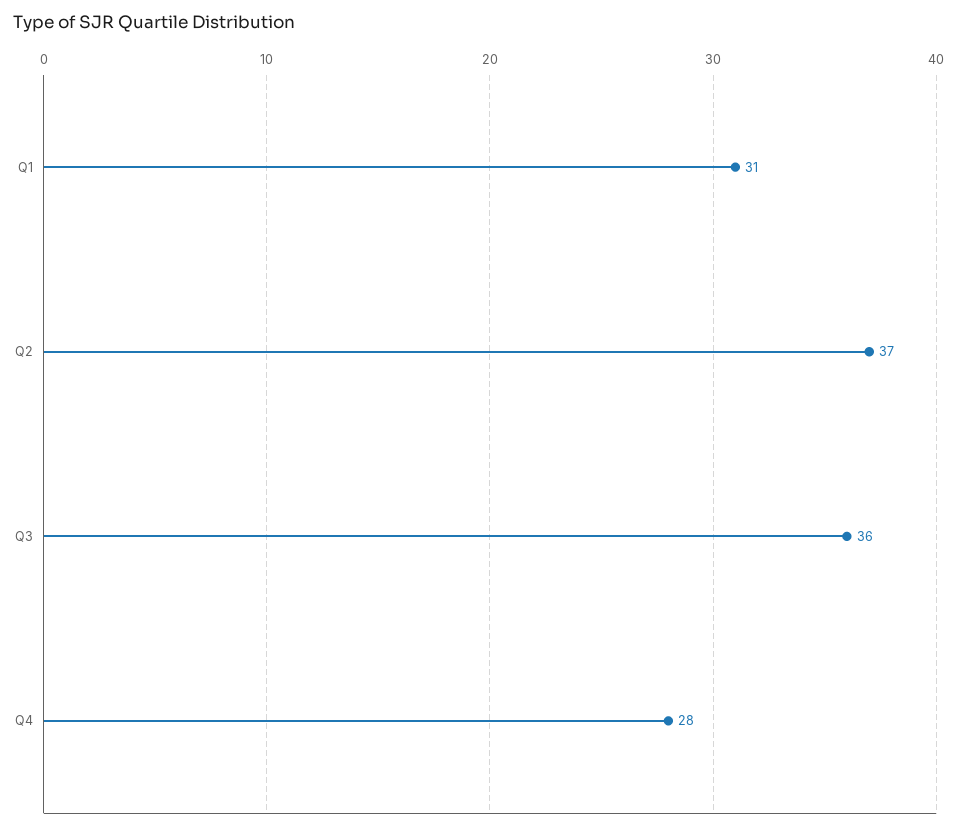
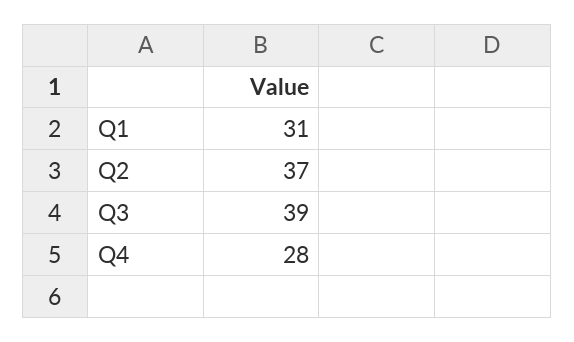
  {
    "Q1": 31,
    "Q2": 37,
-   "Q3": 36,
+   "Q3": 39,
    "Q4": 28
  }

